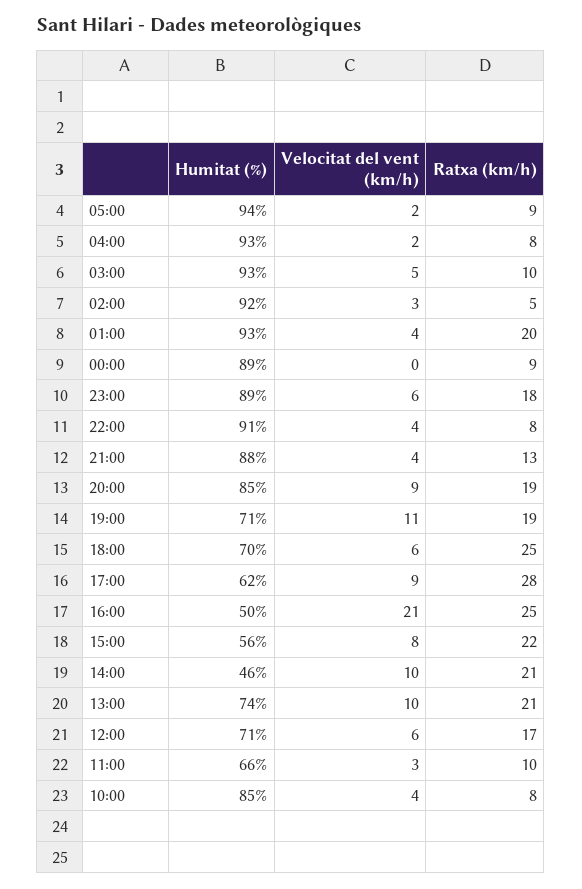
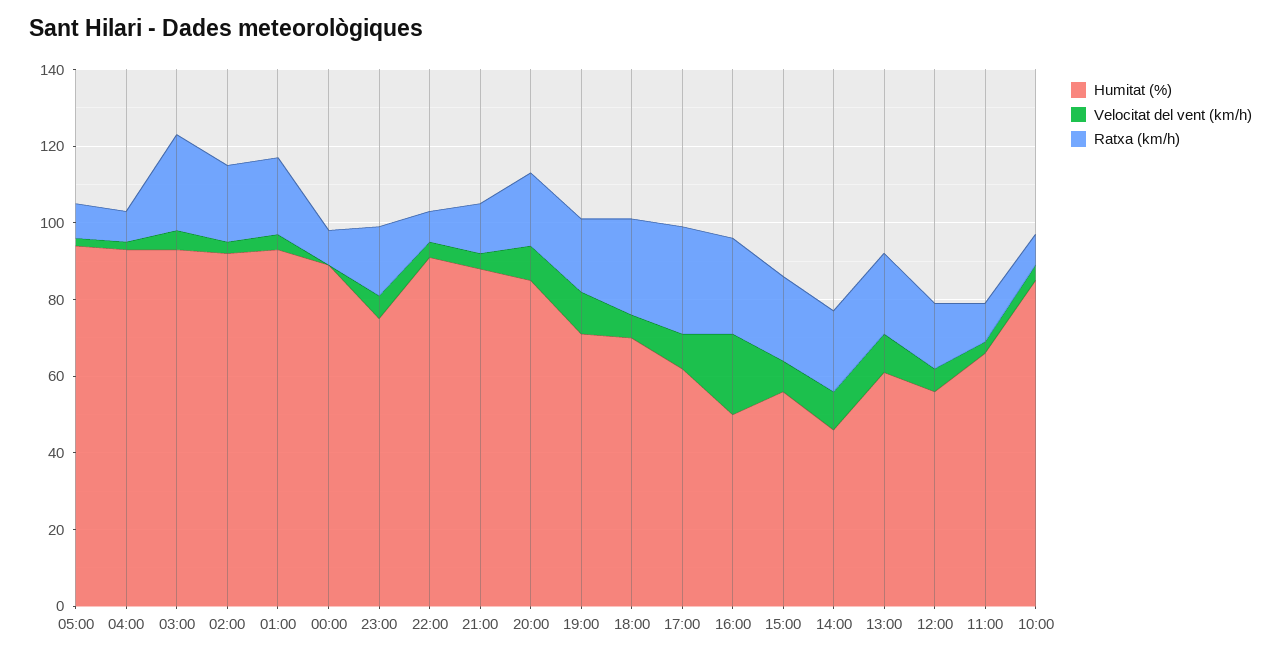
  {
    "Humitat (%)": {
      "05:00": 94,
      "04:00": 93,
      "03:00": 93,
      "02:00": 92,
      "01:00": 93,
      "00:00": 89,
-     "23:00": 89,
+     "23:00": 75,
      "22:00": 91,
      "21:00": 88,
      "20:00": 85,
      "19:00": 71,
      "18:00": 70,
      "17:00": 62,
      "16:00": 50,
      "15:00": 56,
      "14:00": 46,
-     "13:00": 74,
+     "13:00": 60,
-     "12:00": 71,
+     "12:00": 55,
      "11:00": 66,
      "10:00": 85
    },
    "Velocitat del vent (km/h)": {
      "05:00": 2,
      "04:00": 2,
      "03:00": 5,
      "02:00": 3,
      "01:00": 4,
      "00:00": 0,
      "23:00": 6,
      "22:00": 4,
      "21:00": 4,
      "20:00": 9,
      "19:00": 11,
      "18:00": 6,
      "17:00": 9,
      "16:00": 21,
      "15:00": 8,
      "14:00": 10,
      "13:00": 10,
      "12:00": 6,
      "11:00": 3,
      "10:00": 4
    },
    "Ratxa (km/h)": {
      "05:00": 9,
      "04:00": 8,
-     "03:00": 10,
+     "03:00": 25,
-     "02:00": 5,
+     "02:00": 20,
      "01:00": 20,
      "00:00": 9,
      "23:00": 18,
      "22:00": 8,
      "21:00": 13,
      "20:00": 19,
      "19:00": 19,
      "18:00": 25,
      "17:00": 28,
      "16:00": 25,
      "15:00": 22,
      "14:00": 21,
      "13:00": 21,
      "12:00": 17,
      "11:00": 10,
      "10:00": 8
    }
  }

